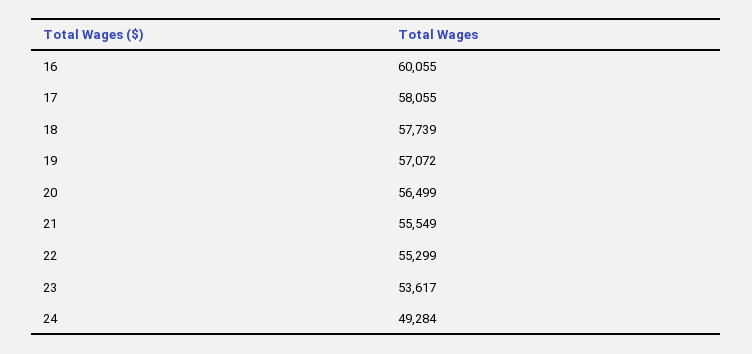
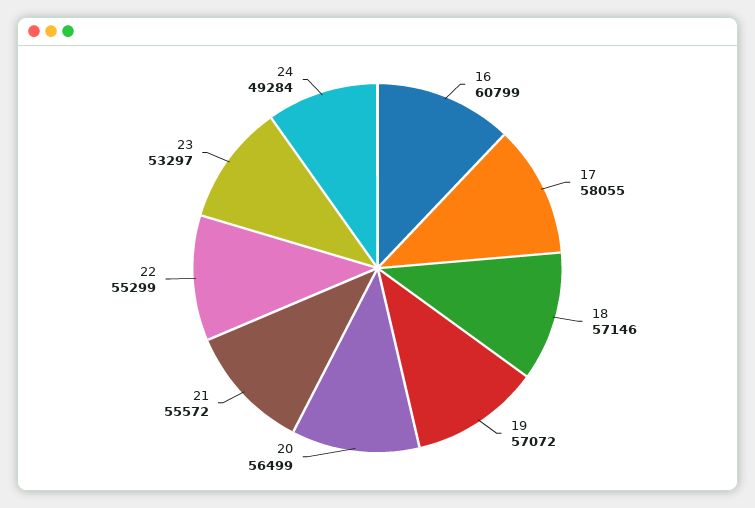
  {
-   "16": 60055,
+   "16": 60799,
    "17": 58055,
-   "18": 57739,
+   "18": 57146,
    "19": 57072,
    "20": 56499,
-   "21": 55549,
+   "21": 55572,
    "22": 55299,
-   "23": 53617,
+   "23": 53297,
    "24": 49284
  }

